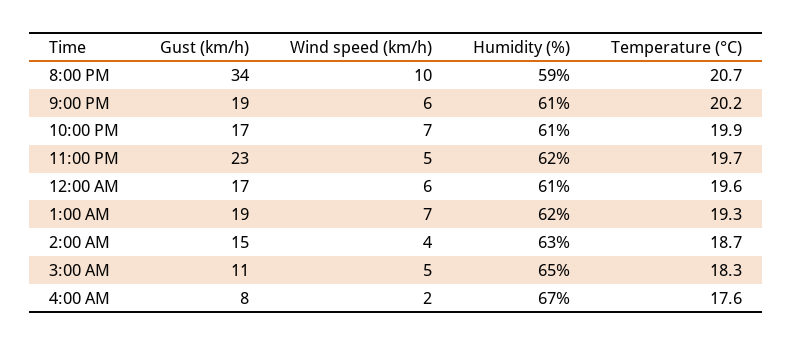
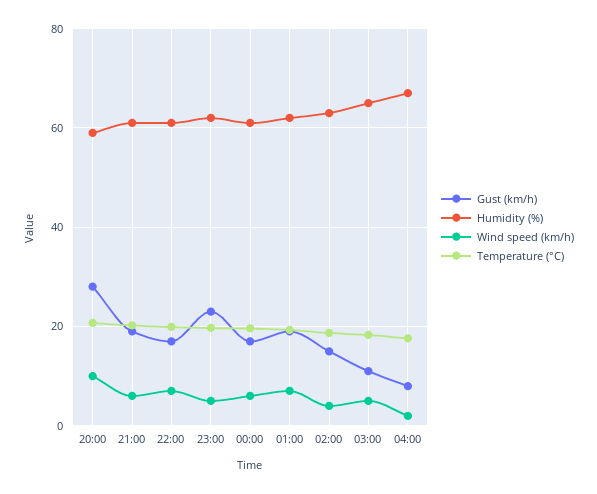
  {
    "Gust (km/h)": {
-     "8:00 PM": 34,
+     "8:00 PM": 28,
      "9:00 PM": 19,
      "10:00 PM": 17,
      "11:00 PM": 23,
      "12:00 AM": 17,
      "1:00 AM": 19,
      "2:00 AM": 15,
      "3:00 AM": 11,
      "4:00 AM": 8
    },
    "Wind speed (km/h)": {
      "8:00 PM": 10,
      "9:00 PM": 6,
      "10:00 PM": 7,
      "11:00 PM": 5,
      "12:00 AM": 6,
      "1:00 AM": 7,
      "2:00 AM": 4,
      "3:00 AM": 5,
      "4:00 AM": 2
    },
    "Humidity (%)": {
      "8:00 PM": 59,
      "9:00 PM": 61,
      "10:00 PM": 61,
      "11:00 PM": 62,
      "12:00 AM": 61,
      "1:00 AM": 62,
      "2:00 AM": 63,
      "3:00 AM": 65,
      "4:00 AM": 67
    },
    "Temperature (°C)": {
      "8:00 PM": 20.7,
      "9:00 PM": 20.2,
      "10:00 PM": 19.9,
      "11:00 PM": 19.7,
      "12:00 AM": 19.6,
      "1:00 AM": 19.3,
      "2:00 AM": 18.7,
      "3:00 AM": 18.3,
      "4:00 AM": 17.6
    }
  }

